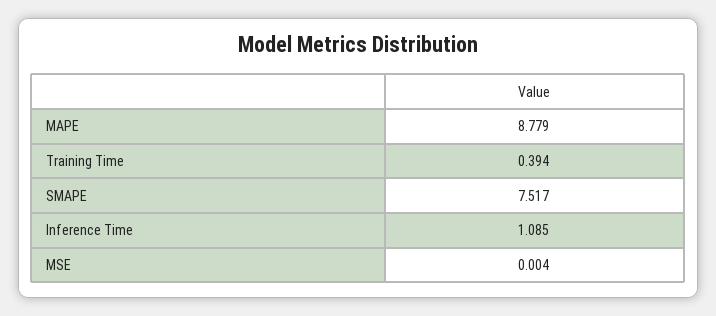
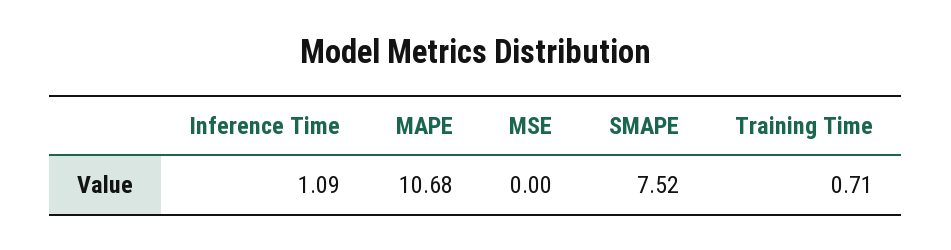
  {
-   "MAPE": 8.779,
+   "MAPE": 10.68,
-   "Training Time": 0.394,
+   "Training Time": 0.71,
    "SMAPE": 7.517,
    "Inference Time": 1.085,
    "MSE": 0.004
  }

